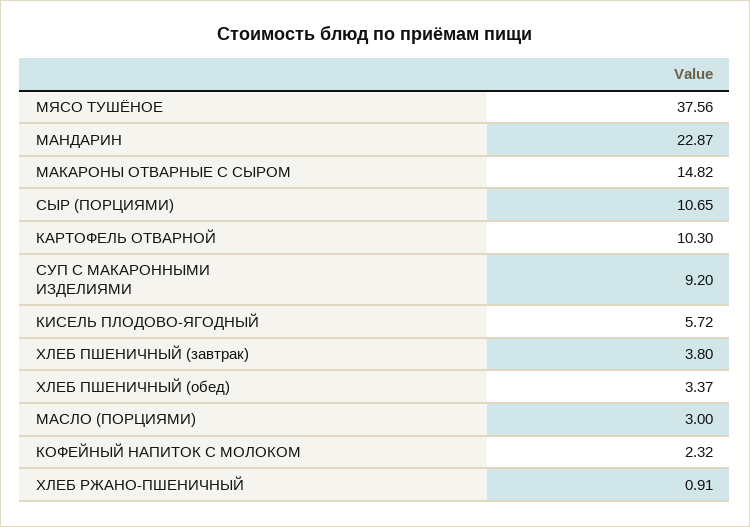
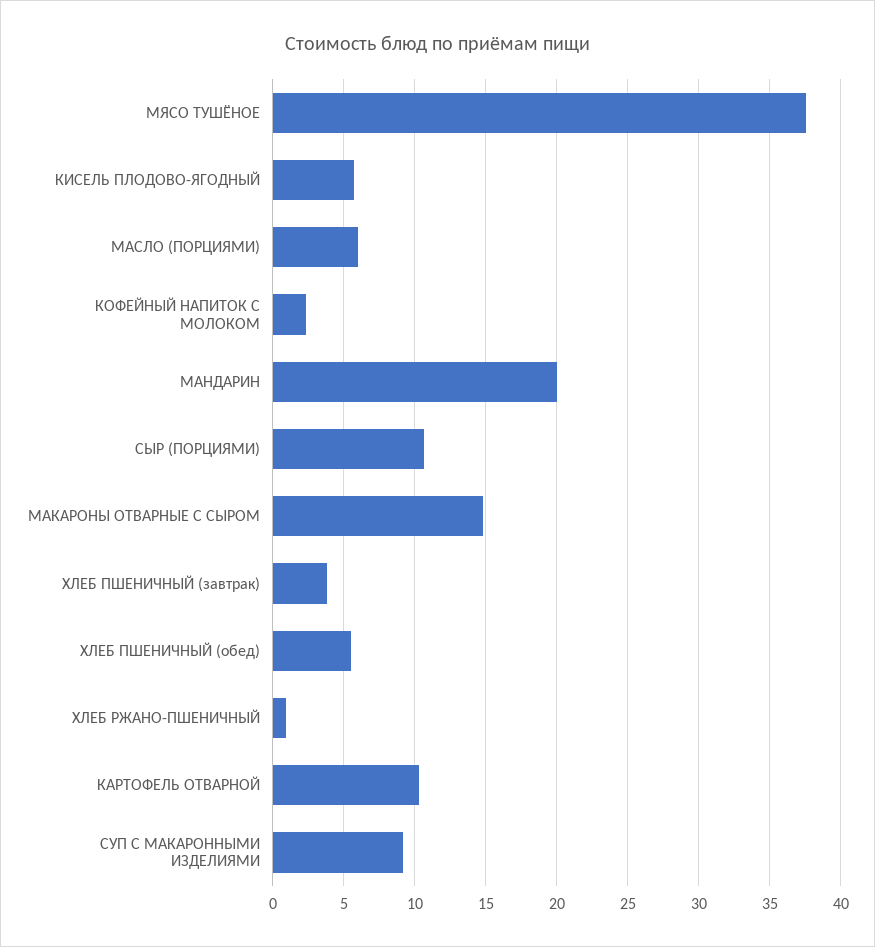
  {
    "МЯСО ТУШЁНОЕ": 37.56,
-   "МАНДАРИН": 22.87,
+   "МАНДАРИН": 20,
    "МАКАРОНЫ ОТВАРНЫЕ С СЫРОМ": 14.82,
    "СЫР (ПОРЦИЯМИ)": 10.65,
    "КАРТОФЕЛЬ ОТВАРНОЙ": 10.3,
    "СУП С МАКАРОННЫМИ ИЗДЕЛИЯМИ": 9.2,
    "КИСЕЛЬ ПЛОДОВО-ЯГОДНЫЙ": 5.72,
    "ХЛЕБ ПШЕНИЧНЫЙ (завтрак)": 3.8,
-   "ХЛЕБ ПШЕНИЧНЫЙ (обед)": 3.37,
+   "ХЛЕБ ПШЕНИЧНЫЙ (обед)": 5.5,
-   "МАСЛО (ПОРЦИЯМИ)": 3,
+   "МАСЛО (ПОРЦИЯМИ)": 6,
    "КОФЕЙНЫЙ НАПИТОК С МОЛОКОМ": 2.32,
    "ХЛЕБ РЖАНО-ПШЕНИЧНЫЙ": 0.91
  }

